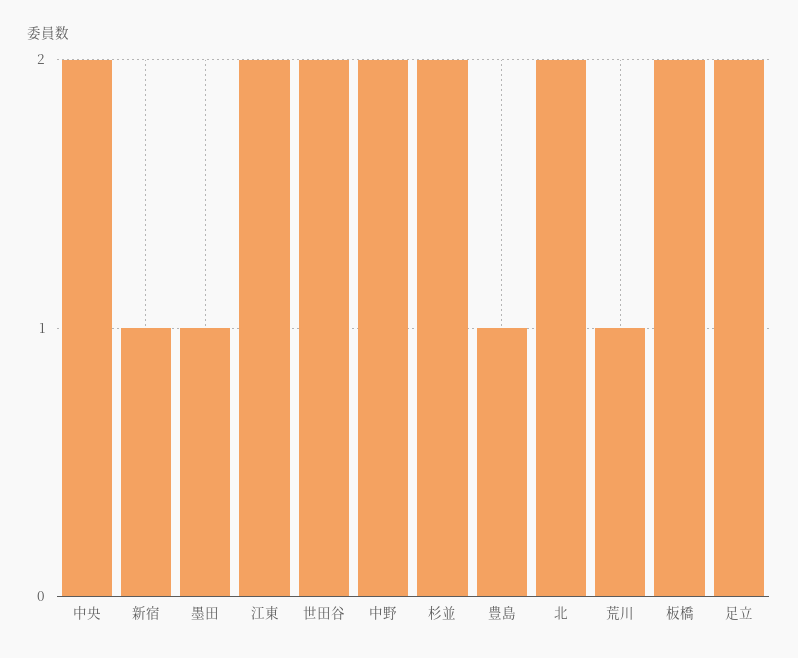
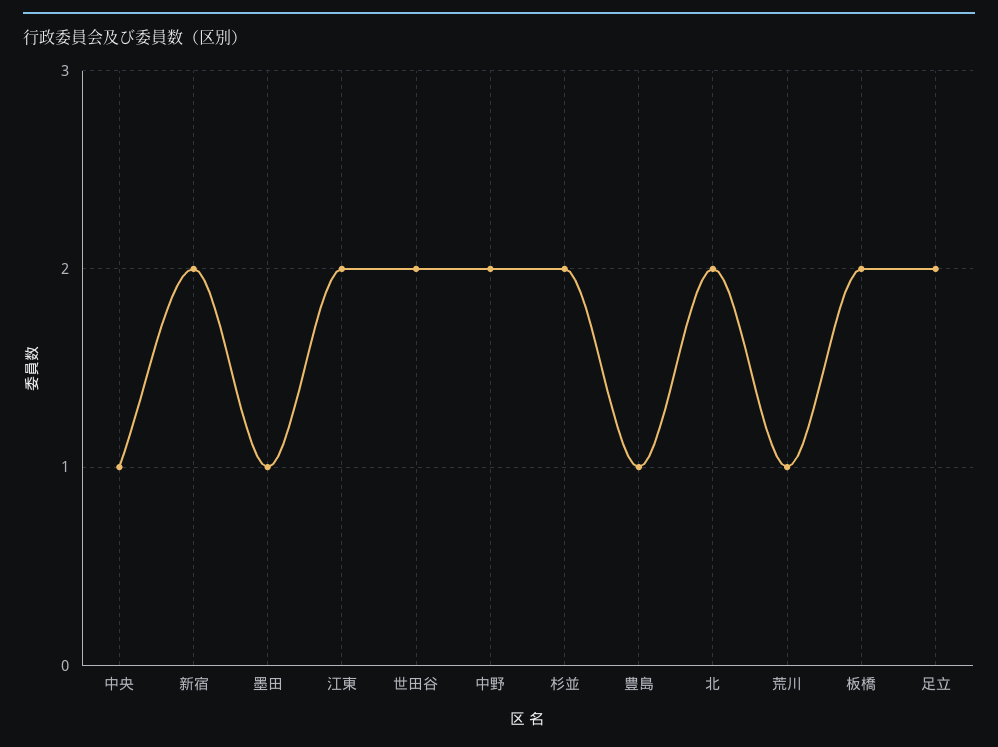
  {
-   "中央": 2,
+   "中央": 1,
-   "新宿": 1,
+   "新宿": 2,
    "墨田": 1,
    "江東": 2,
    "世田谷": 2,
    "中野": 2,
    "杉並": 2,
    "豊島": 1,
    "北": 2,
    "荒川": 1,
    "板橋": 2,
    "足立": 2
  }

